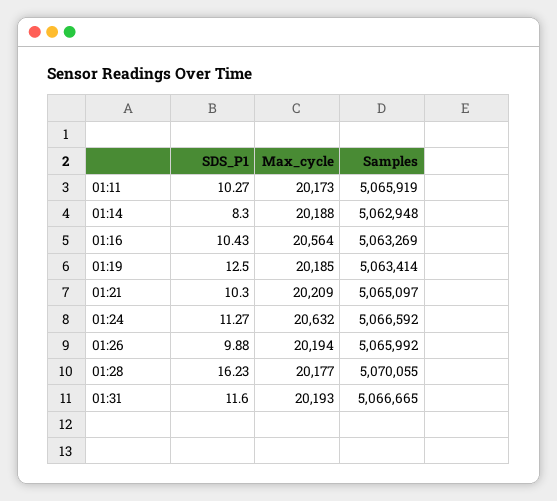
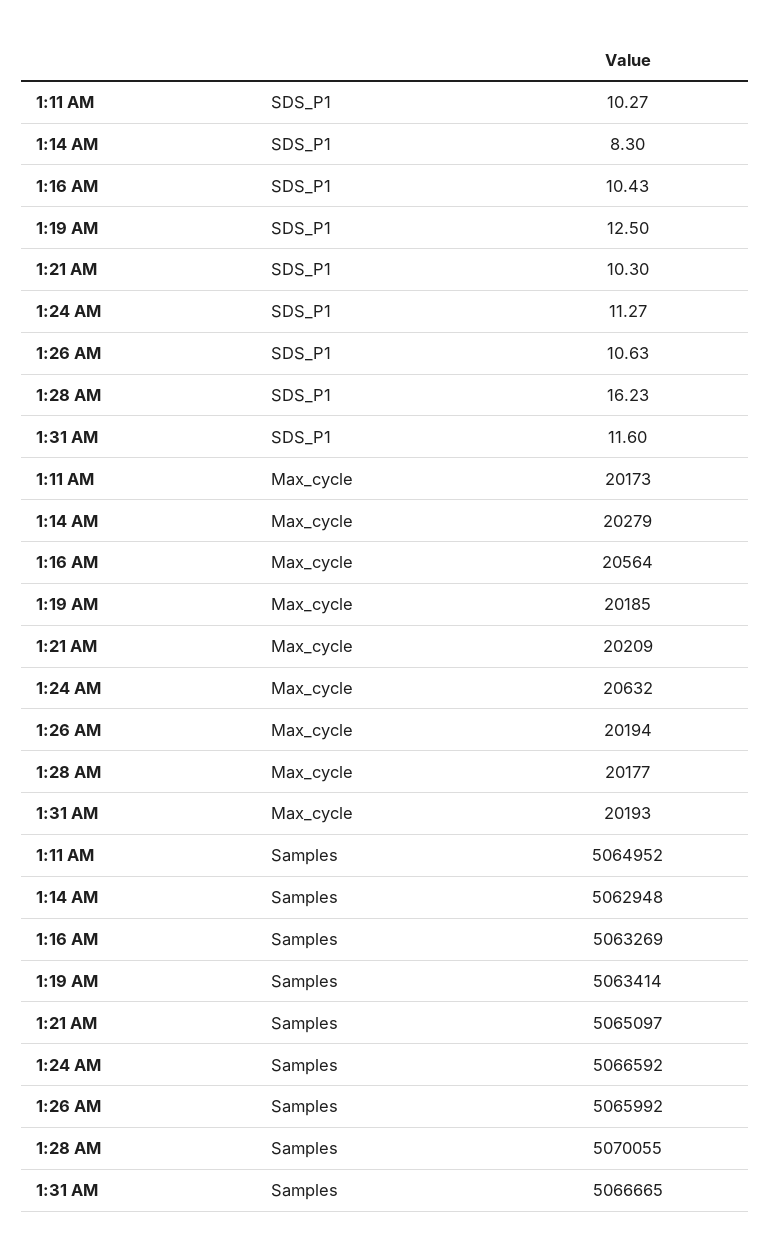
  {
    "SDS_P1": {
      "01:11": 10.27,
      "01:14": 8.3,
      "01:16": 10.43,
      "01:19": 12.5,
      "01:21": 10.3,
      "01:24": 11.27,
-     "01:26": 9.88,
+     "01:26": 10.63,
      "01:28": 16.23,
      "01:31": 11.6
    },
    "Max_cycle": {
      "01:11": 20173,
-     "01:14": 20188,
+     "01:14": 20279,
      "01:16": 20564,
      "01:19": 20185,
      "01:21": 20209,
      "01:24": 20632,
      "01:26": 20194,
      "01:28": 20177,
      "01:31": 20193
    },
    "Samples": {
-     "01:11": 5065919,
+     "01:11": 5064952,
      "01:14": 5062948,
      "01:16": 5063269,
      "01:19": 5063414,
      "01:21": 5065097,
      "01:24": 5066592,
      "01:26": 5065992,
      "01:28": 5070055,
      "01:31": 5066665
    }
  }

